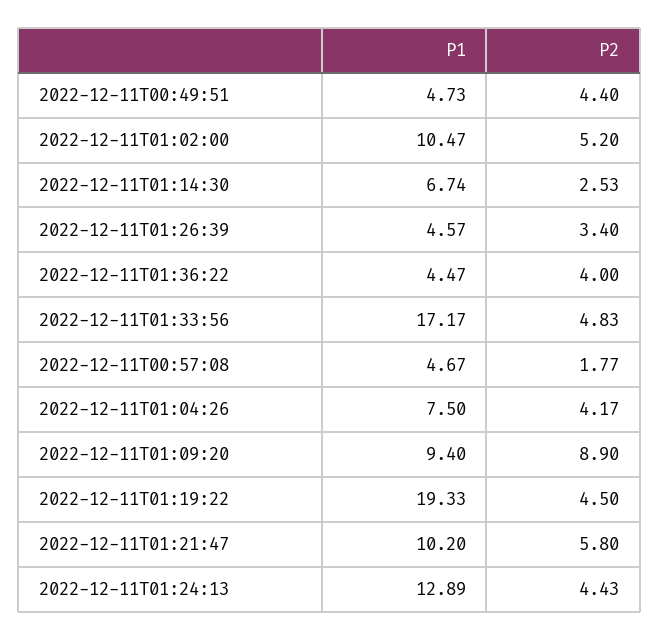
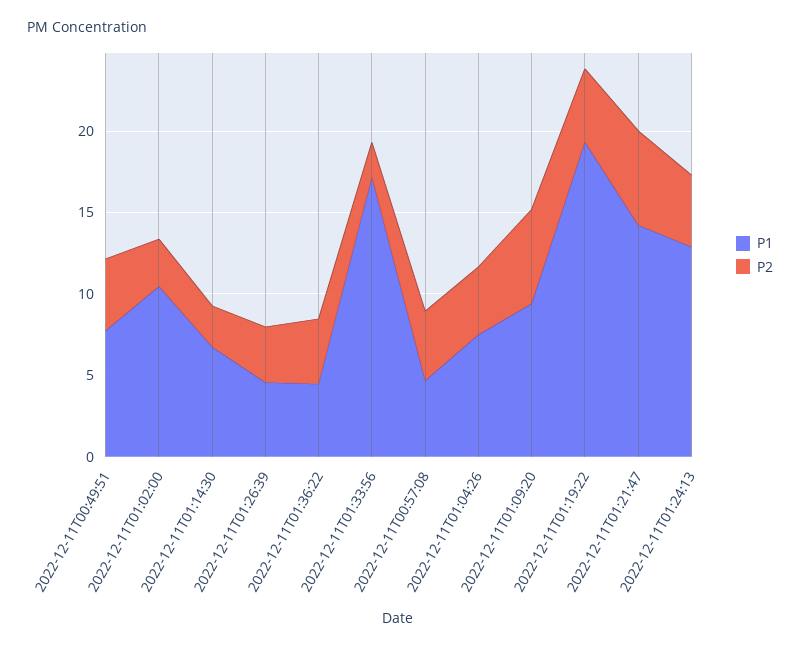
  {
    "P1": {
-     "2022-12-11T00:49:51": 4.73,
+     "2022-12-11T00:49:51": 8,
      "2022-12-11T01:02:00": 10.47,
      "2022-12-11T01:14:30": 6.74,
      "2022-12-11T01:26:39": 4.57,
      "2022-12-11T01:36:22": 4.47,
      "2022-12-11T01:33:56": 17.17,
      "2022-12-11T00:57:08": 4.67,
      "2022-12-11T01:04:26": 7.5,
      "2022-12-11T01:09:20": 9.4,
      "2022-12-11T01:19:22": 19.33,
-     "2022-12-11T01:21:47": 10.2,
+     "2022-12-11T01:21:47": 14,
      "2022-12-11T01:24:13": 12.89
    },
    "P2": {
      "2022-12-11T00:49:51": 4.4,
-     "2022-12-11T01:02:00": 5.2,
+     "2022-12-11T01:02:00": 3,
      "2022-12-11T01:14:30": 2.53,
      "2022-12-11T01:26:39": 3.4,
      "2022-12-11T01:36:22": 4,
-     "2022-12-11T01:33:56": 4.83,
+     "2022-12-11T01:33:56": 2,
-     "2022-12-11T00:57:08": 1.77,
+     "2022-12-11T00:57:08": 4,
      "2022-12-11T01:04:26": 4.17,
-     "2022-12-11T01:09:20": 8.9,
+     "2022-12-11T01:09:20": 6,
      "2022-12-11T01:19:22": 4.5,
      "2022-12-11T01:21:47": 5.8,
      "2022-12-11T01:24:13": 4.43
    }
  }

